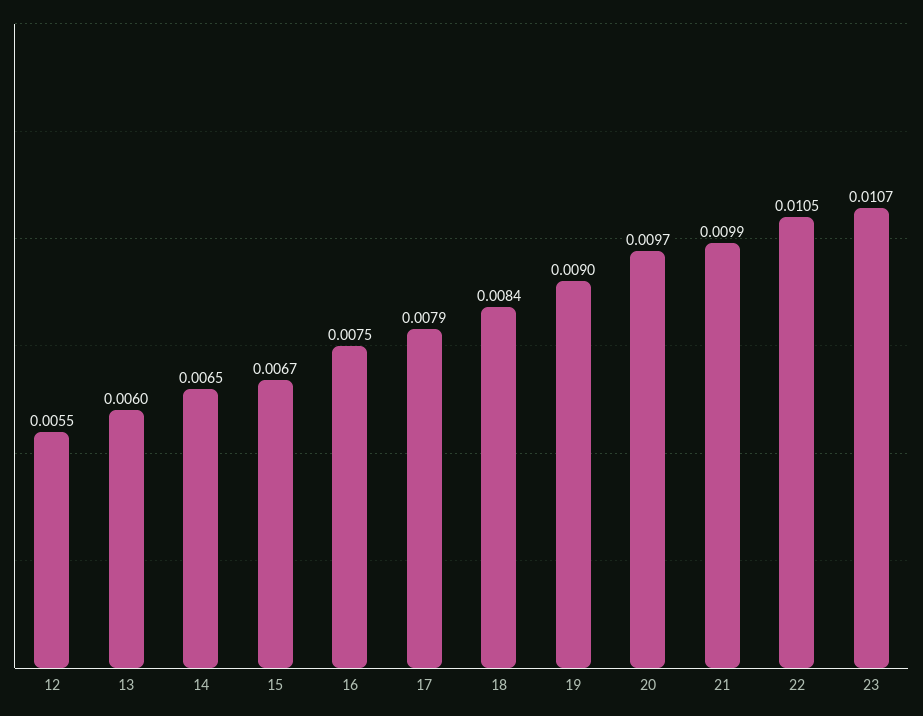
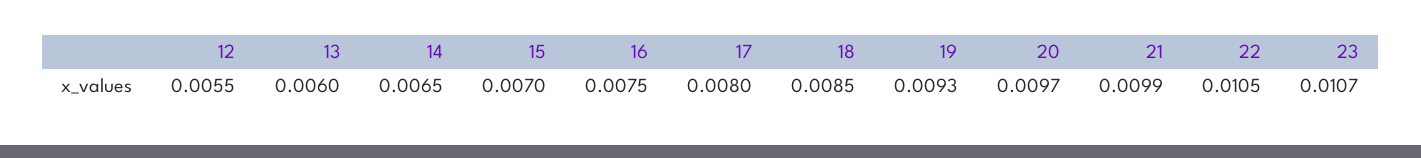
  {
    "12": 0.0055,
    "13": 0.006,
    "14": 0.0065,
-   "15": 0.0067,
+   "15": 0.007,
    "16": 0.0075,
-   "17": 0.0079,
+   "17": 0.008,
-   "18": 0.0084,
+   "18": 0.0085,
-   "19": 0.009,
+   "19": 0.0093,
    "20": 0.0097,
    "21": 0.0099,
    "22": 0.0105,
    "23": 0.0107
  }

